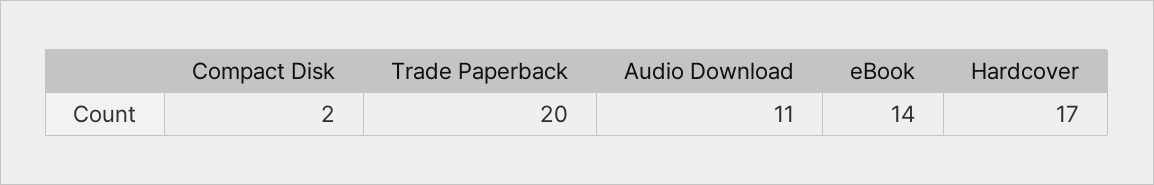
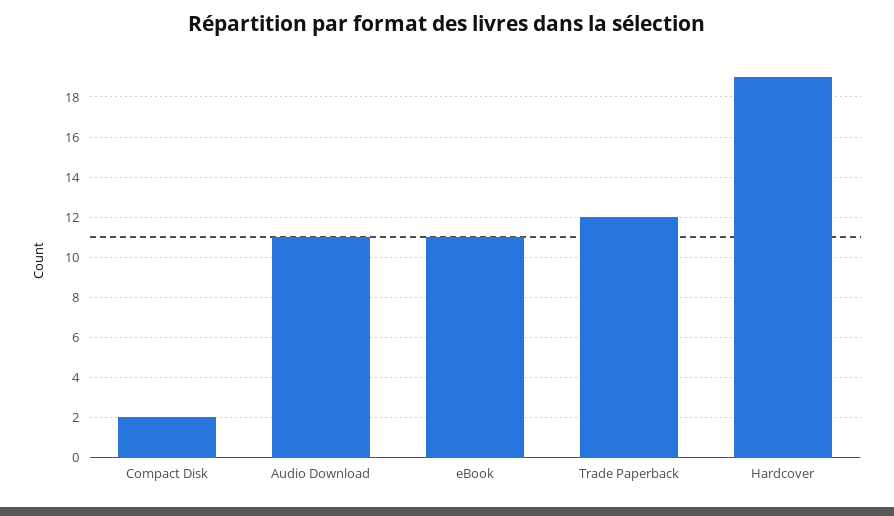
  {
    "Compact Disk": 2,
-   "Trade Paperback": 20,
+   "Trade Paperback": 12,
    "Audio Download": 11,
-   "eBook": 14,
+   "eBook": 11,
-   "Hardcover": 17
+   "Hardcover": 19
  }

